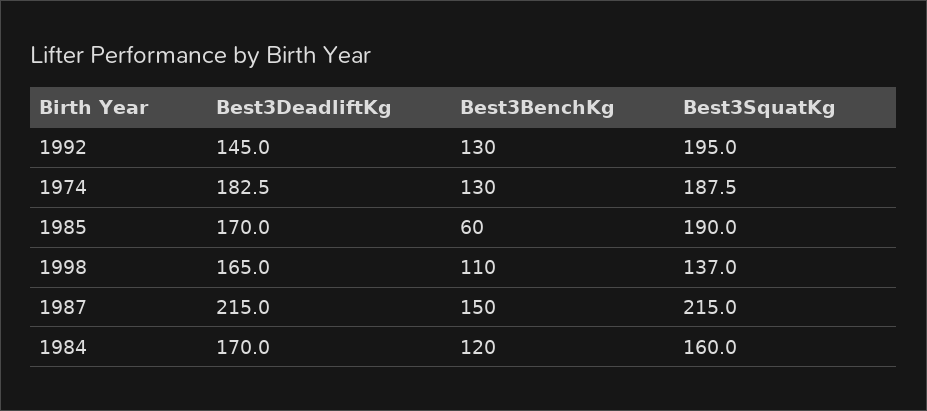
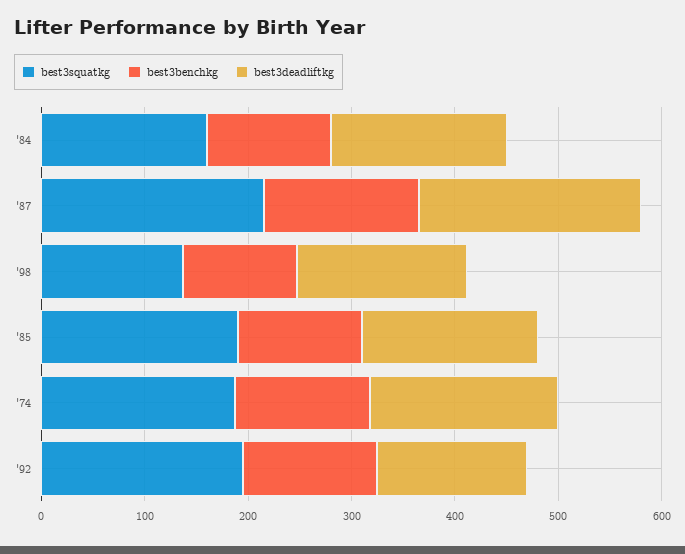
  {
    "Best3DeadliftKg": {
      "1992": 145,
      "1974": 182.5,
      "1985": 170,
      "1998": 165,
      "1987": 215,
      "1984": 170
    },
    "Best3BenchKg": {
      "1992": 130,
      "1974": 130,
-     "1985": 60,
+     "1985": 120,
      "1998": 110,
      "1987": 150,
      "1984": 120
    },
    "Best3SquatKg": {
      "1992": 195,
      "1974": 187.5,
      "1985": 190,
      "1998": 137,
      "1987": 215,
      "1984": 160
    }
  }

